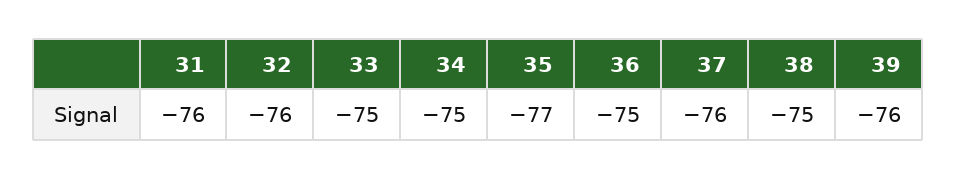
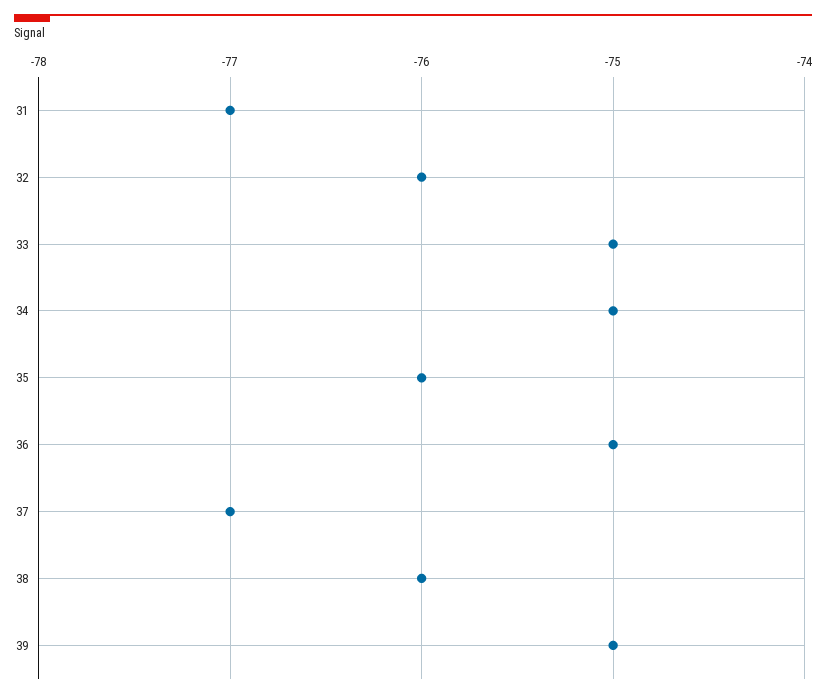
  {
-   "31": -76,
+   "31": -77,
    "32": -76,
    "33": -75,
    "34": -75,
-   "35": -77,
+   "35": -76,
    "36": -75,
-   "37": -76,
+   "37": -77,
-   "38": -75,
+   "38": -76,
-   "39": -76
+   "39": -75
  }

